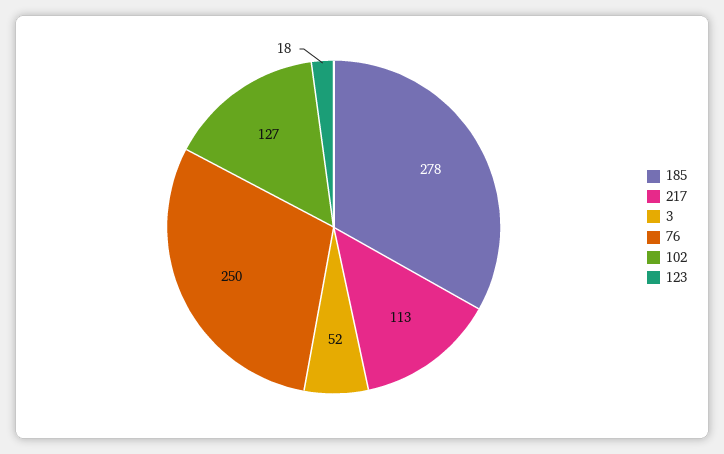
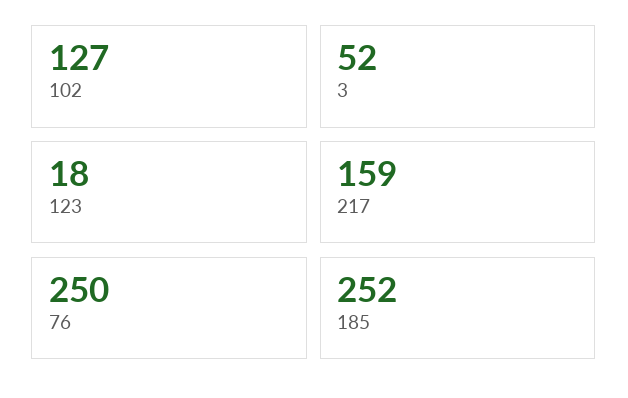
  {
-   "185": 278,
+   "185": 252,
-   "217": 113,
+   "217": 159,
    "3": 52,
    "76": 250,
    "102": 127,
    "123": 18
  }

